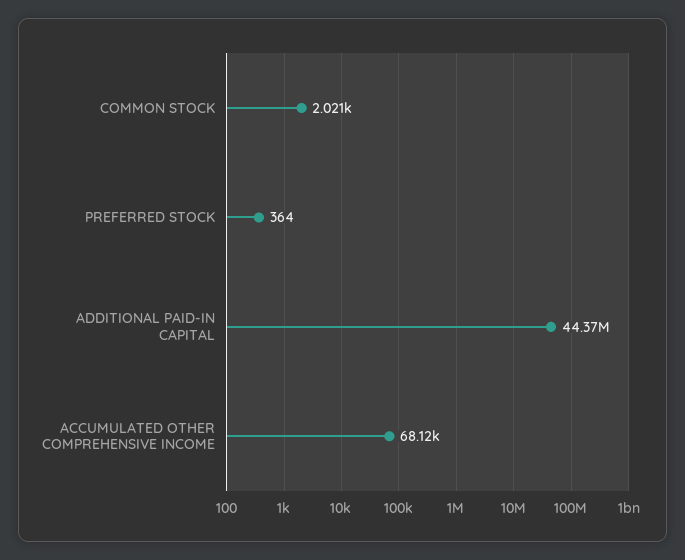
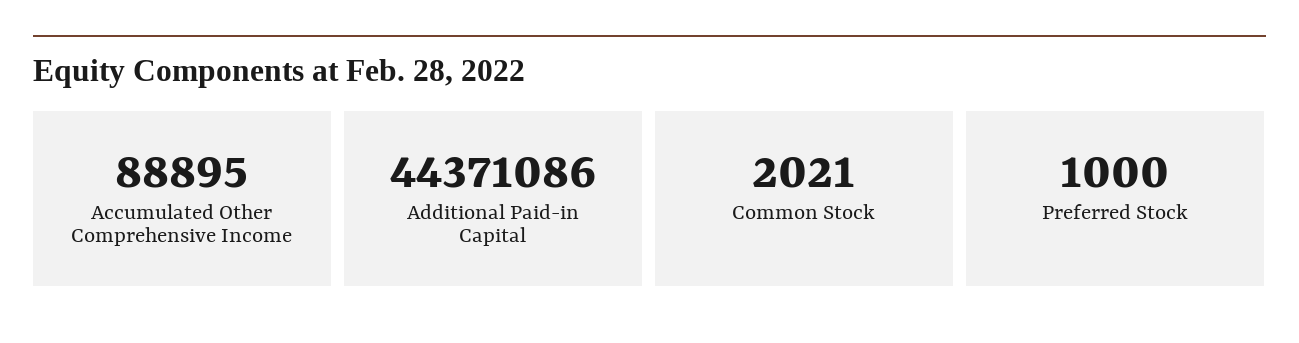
  {
    "COMMON STOCK": 2021,
-   "PREFERRED STOCK": 364,
+   "PREFERRED STOCK": 1000,
    "ADDITIONAL PAID-IN CAPITAL": 44371086,
-   "ACCUMULATED OTHER COMPREHENSIVE INCOME": 68120
+   "ACCUMULATED OTHER COMPREHENSIVE INCOME": 88895
  }

